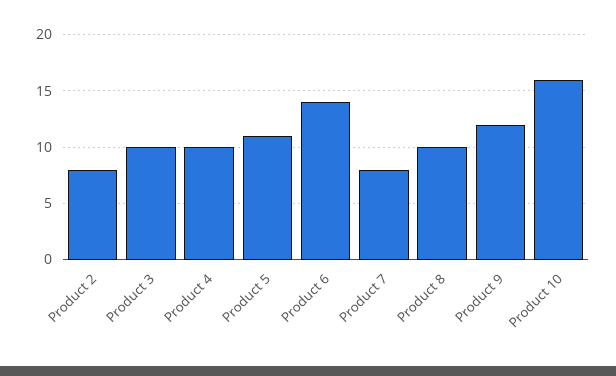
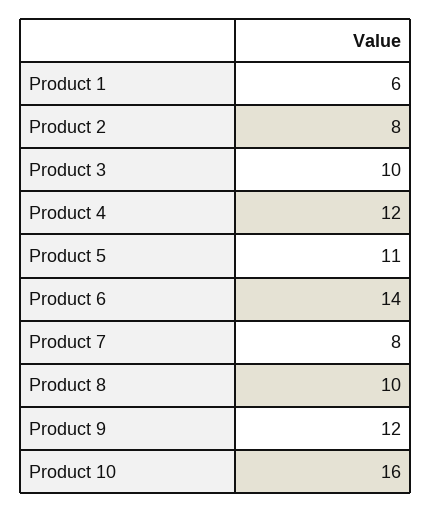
  {
    "Product 2": 8,
    "Product 3": 10,
-   "Product 4": 10,
+   "Product 4": 12,
    "Product 5": 11,
    "Product 6": 14,
    "Product 7": 8,
    "Product 8": 10,
    "Product 9": 12,
-   "Product 10": 16
+   "Product 10": 16,
+   "Product 1": 6
  }

